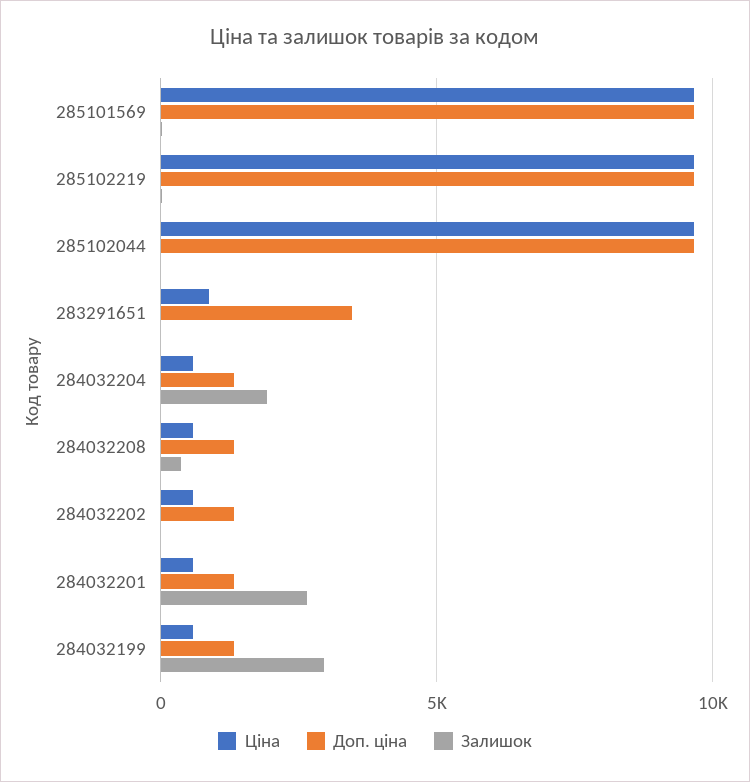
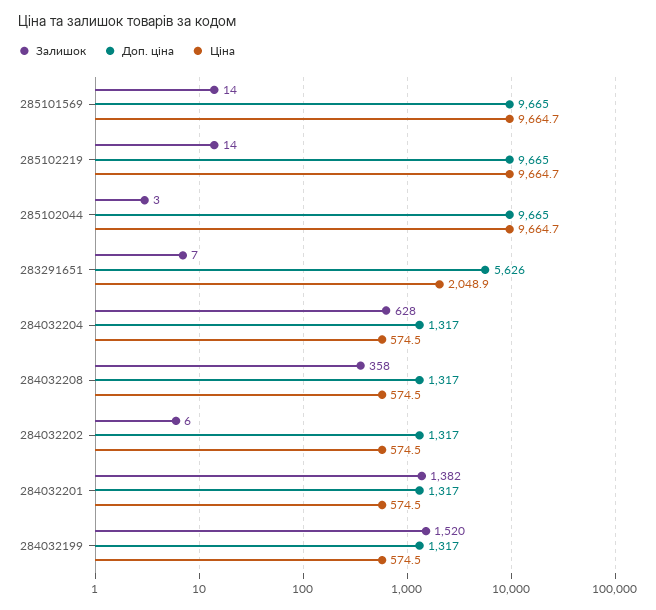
  {
    "Ціна": {
      "285101569": 9664.7,
      "285102219": 9664.7,
      "285102044": 9664.7,
-     "283291651": 1000,
+     "283291651": 2048.9,
      "284032204": 574.5,
      "284032208": 574.5,
      "284032202": 574.5,
      "284032201": 574.5,
      "284032199": 574.5
    },
    "Доп. ціна": {
      "285101569": 9665,
      "285102219": 9665,
      "285102044": 9665,
-     "283291651": 3500,
+     "283291651": 5626,
      "284032204": 1317,
      "284032208": 1317,
      "284032202": 1317,
      "284032201": 1317,
      "284032199": 1317
    },
    "Залишок": {
      "285101569": 14,
      "285102219": 14,
      "285102044": 3,
      "283291651": 7,
-     "284032204": 2000,
+     "284032204": 628,
      "284032208": 358,
      "284032202": 6,
-     "284032201": 2500,
+     "284032201": 1382,
-     "284032199": 3000
+     "284032199": 1520
    }
  }

